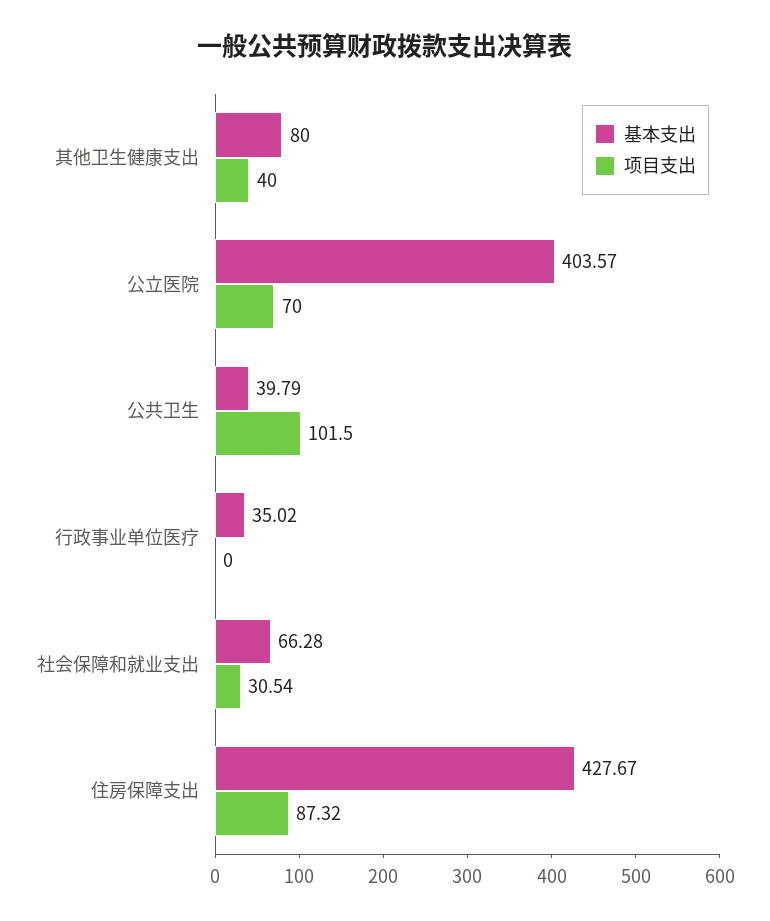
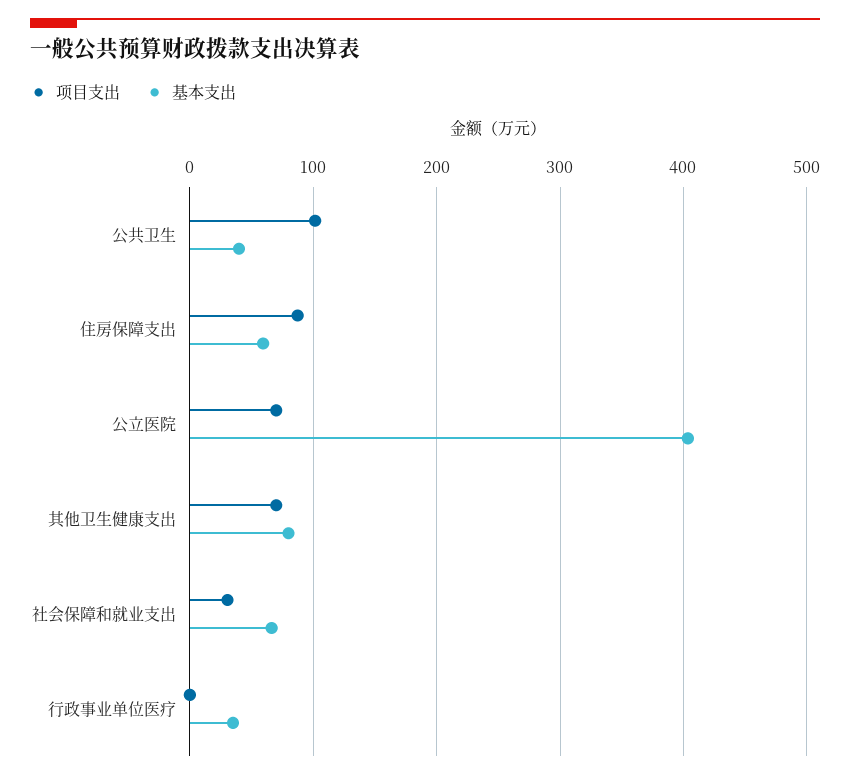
  {
    "基本支出": {
      "其他卫生健康支出": 80,
      "公立医院": 403.57,
      "公共卫生": 39.79,
      "行政事业单位医疗": 35.02,
      "社会保障和就业支出": 66.28,
-     "住房保障支出": 427.67
+     "住房保障支出": 60
    },
    "项目支出": {
-     "其他卫生健康支出": 40,
+     "其他卫生健康支出": 70,
      "公立医院": 70,
      "公共卫生": 101.5,
      "行政事业单位医疗": 0,
      "社会保障和就业支出": 30.54,
      "住房保障支出": 87.32
    }
  }

